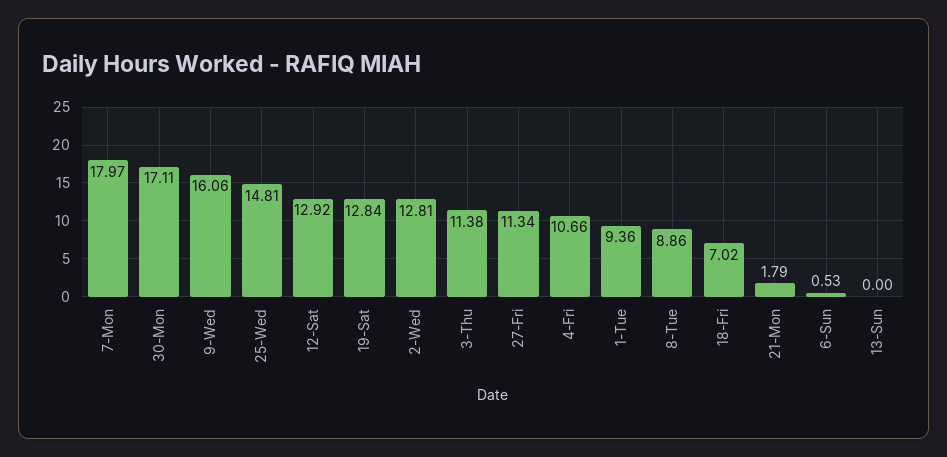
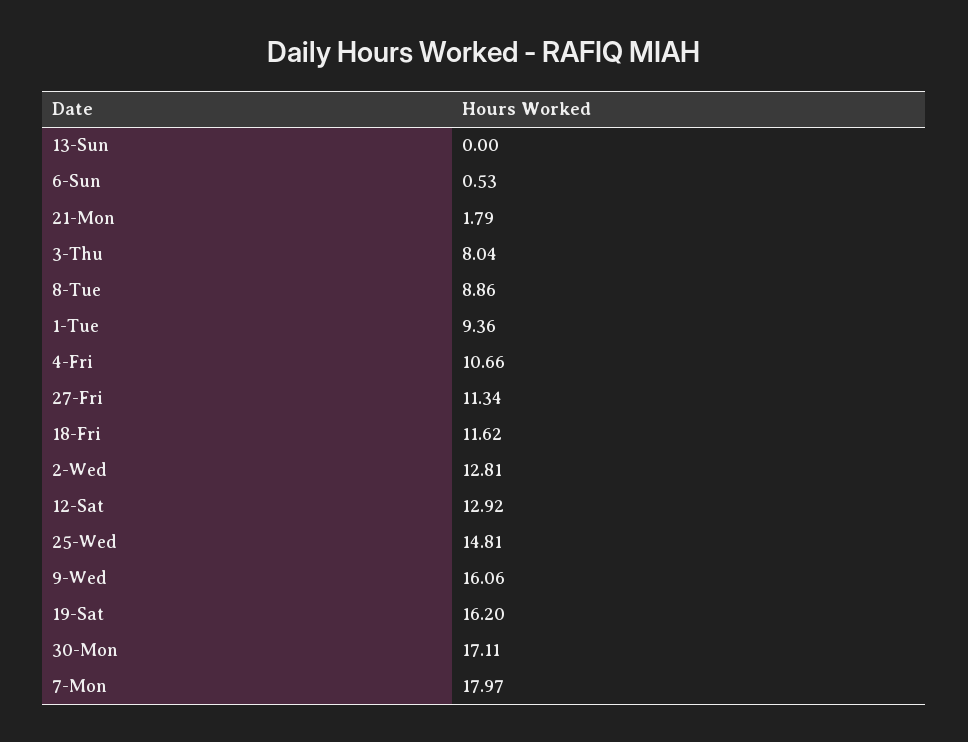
  {
    "7-Mon": 17.97,
    "30-Mon": 17.11,
    "9-Wed": 16.06,
    "25-Wed": 14.81,
    "12-Sat": 12.92,
-   "19-Sat": 12.84,
+   "19-Sat": 16.2,
    "2-Wed": 12.81,
-   "3-Thu": 11.38,
+   "3-Thu": 8.04,
    "27-Fri": 11.34,
    "4-Fri": 10.66,
    "1-Tue": 9.36,
    "8-Tue": 8.86,
-   "18-Fri": 7.02,
+   "18-Fri": 11.62,
    "21-Mon": 1.79,
    "6-Sun": 0.53,
    "13-Sun": 0
  }

